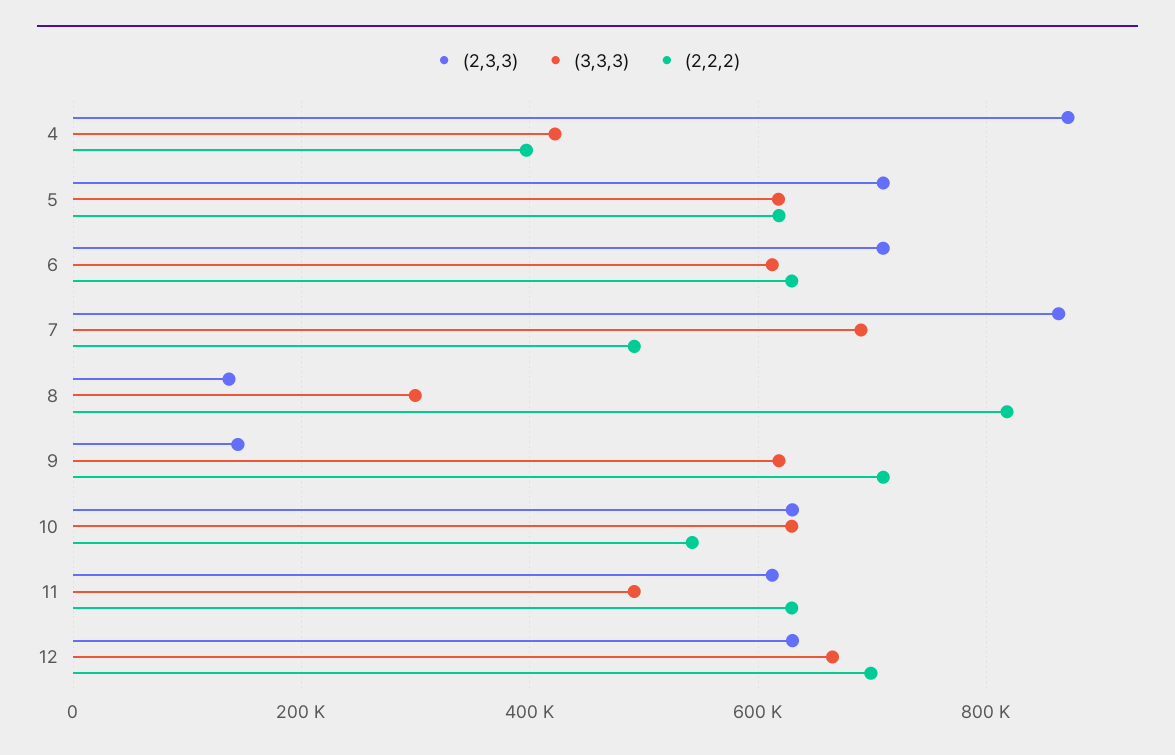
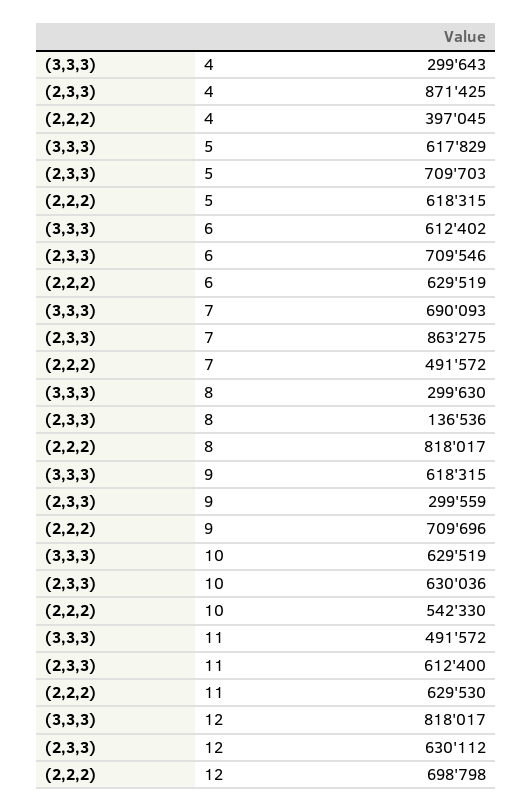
  {
    "(2,3,3)": {
      "4": 871425,
      "5": 709703,
      "6": 709546,
      "7": 863275,
      "8": 136536,
-     "9": 140000,
+     "9": 299559,
      "10": 630036,
      "11": 612400,
      "12": 630112
    },
    "(3,3,3)": {
-     "4": 420000,
+     "4": 299643,
      "5": 617829,
      "6": 612402,
      "7": 690093,
      "8": 299630,
      "9": 618315,
      "10": 629519,
      "11": 491572,
-     "12": 660000
+     "12": 818017
    },
    "(2,2,2)": {
      "4": 397045,
      "5": 618315,
      "6": 629519,
      "7": 491572,
      "8": 818017,
      "9": 709696,
      "10": 542330,
      "11": 629530,
      "12": 698798
    }
  }

